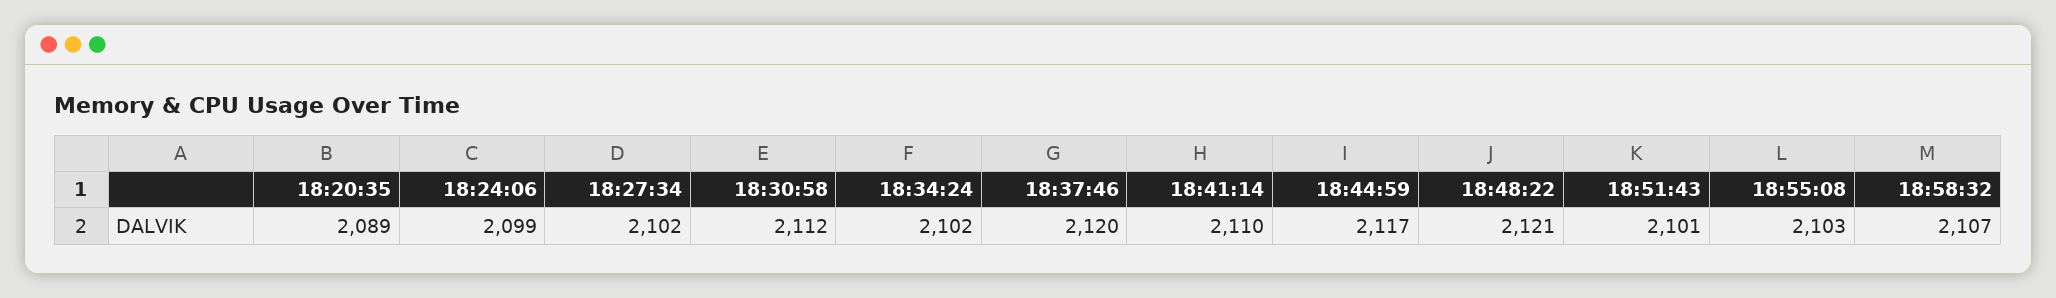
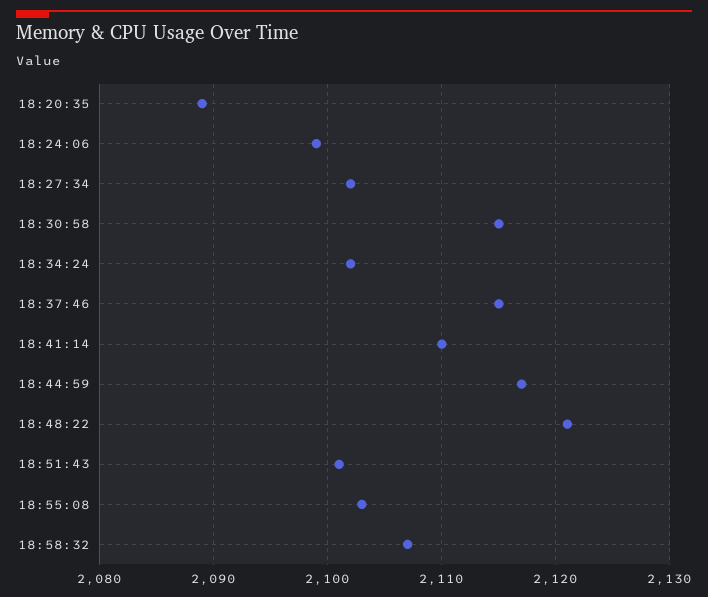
  {
    "18:20:35": 2089,
    "18:24:06": 2099,
    "18:27:34": 2102,
-   "18:30:58": 2112,
+   "18:30:58": 2115,
    "18:34:24": 2102,
-   "18:37:46": 2120,
+   "18:37:46": 2115,
    "18:41:14": 2110,
    "18:44:59": 2117,
    "18:48:22": 2121,
    "18:51:43": 2101,
    "18:55:08": 2103,
    "18:58:32": 2107
  }

